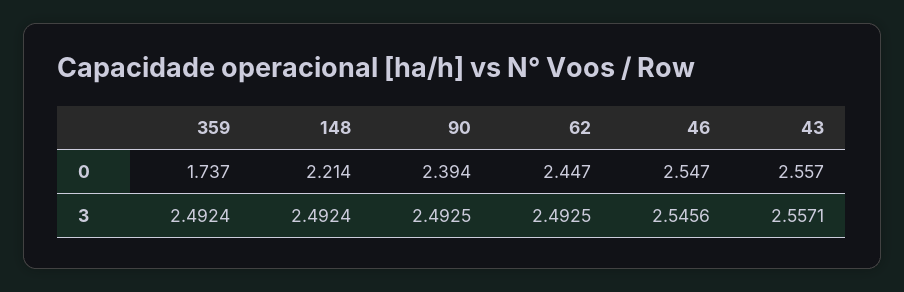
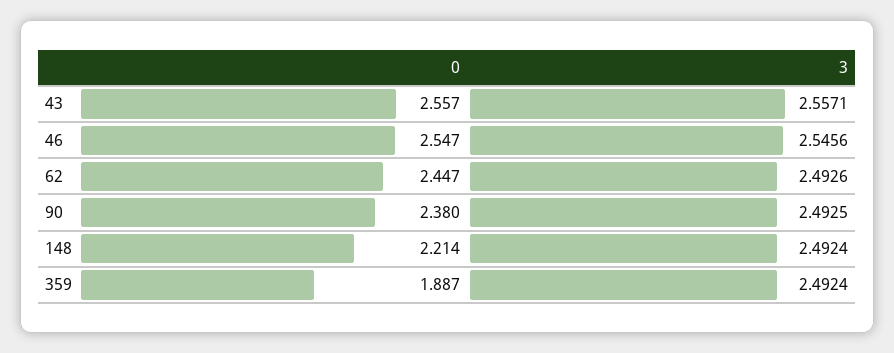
  {
    "359": {
-     "0": 1.737,
+     "0": 1.887,
      "3": 2.4924
    },
    "148": {
      "0": 2.214,
      "3": 2.4924
    },
    "90": {
-     "0": 2.394,
+     "0": 2.38,
      "3": 2.4925
    },
    "62": {
      "0": 2.447,
-     "3": 2.4925
+     "3": 2.4926
    },
    "46": {
      "0": 2.547,
      "3": 2.5456
    },
    "43": {
      "0": 2.557,
      "3": 2.5571
    }
  }

